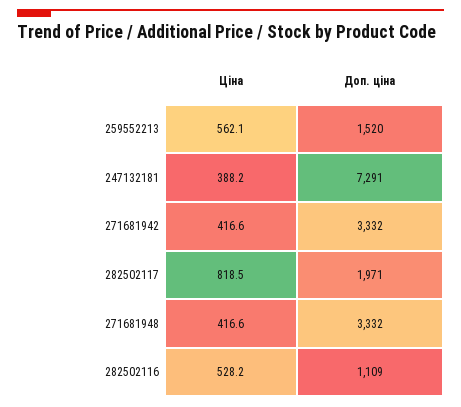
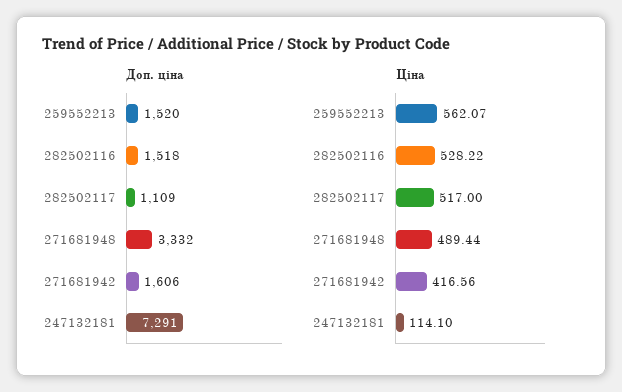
  {
    "Ціна": {
      "259552213": 562.07,
-     "247132181": 388.2,
+     "247132181": 114.1,
      "271681942": 416.56,
-     "282502117": 818.5,
+     "282502117": 517,
-     "271681948": 416.6,
+     "271681948": 489.44,
      "282502116": 528.22
    },
    "Доп. ціна": {
      "259552213": 1520,
      "247132181": 7291,
-     "271681942": 3332,
+     "271681942": 1606,
-     "282502117": 1971,
+     "282502117": 1109,
      "271681948": 3332,
-     "282502116": 1109
+     "282502116": 1518
    }
  }

